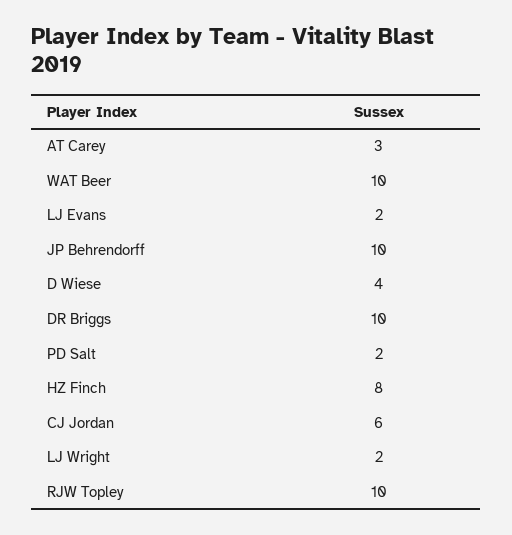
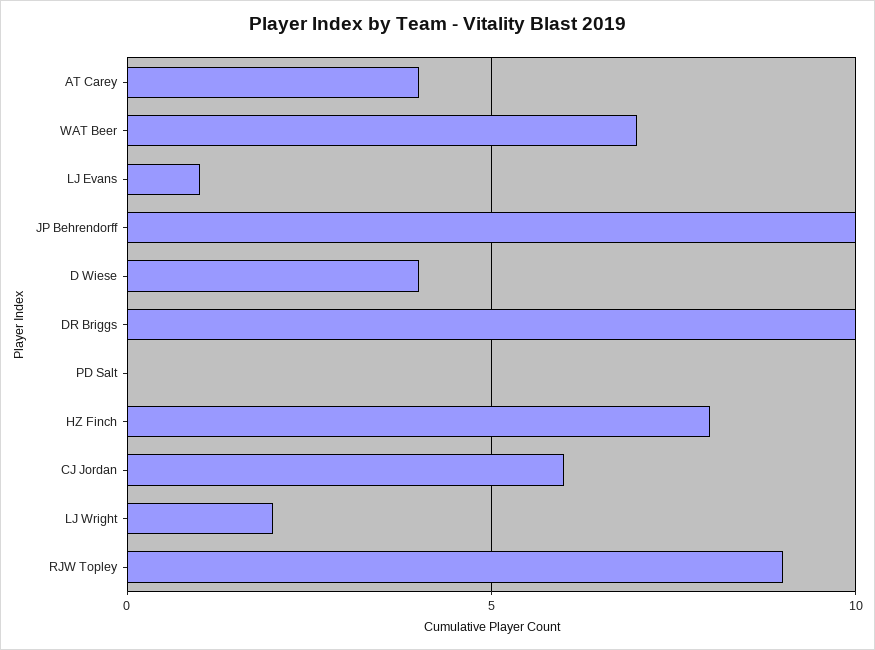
  {
-   "AT Carey": 3,
+   "AT Carey": 4,
-   "WAT Beer": 10,
+   "WAT Beer": 7,
-   "LJ Evans": 2,
+   "LJ Evans": 1,
    "JP Behrendorff": 10,
    "D Wiese": 4,
    "DR Briggs": 10,
-   "PD Salt": 2,
+   "PD Salt": 0,
    "HZ Finch": 8,
    "CJ Jordan": 6,
    "LJ Wright": 2,
-   "RJW Topley": 10
+   "RJW Topley": 9
  }

